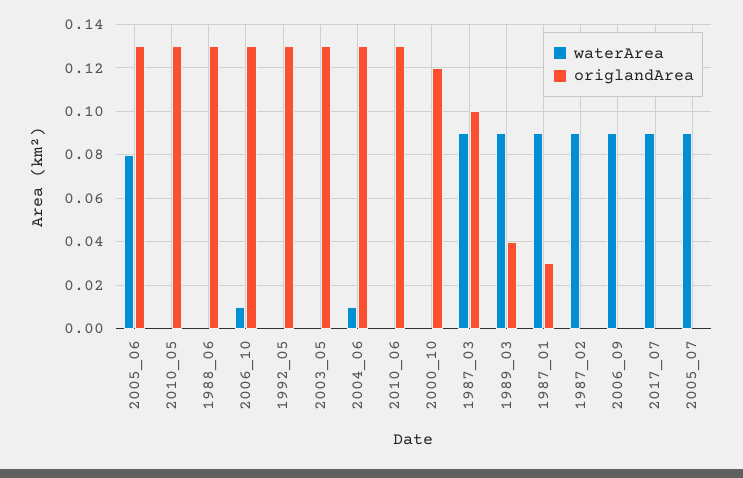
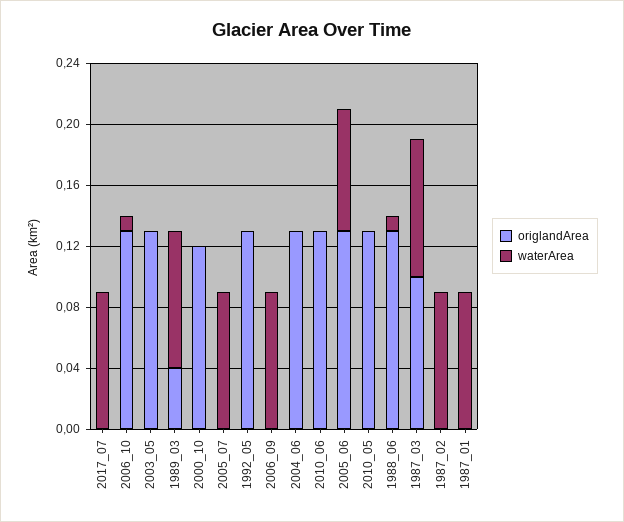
  {
    "waterArea": {
      "2005_06": 0.08,
      "2010_05": 0,
-     "1988_06": 0,
+     "1988_06": 0.01,
      "2006_10": 0.01,
      "1992_05": 0,
      "2003_05": 0,
-     "2004_06": 0.01,
+     "2004_06": 0,
      "2010_06": 0,
      "2000_10": 0,
      "1987_03": 0.09,
      "1989_03": 0.09,
      "1987_01": 0.09,
      "1987_02": 0.09,
      "2006_09": 0.09,
      "2017_07": 0.09,
      "2005_07": 0.09
    },
    "origlandArea": {
      "2005_06": 0.13,
      "2010_05": 0.13,
      "1988_06": 0.13,
      "2006_10": 0.13,
      "1992_05": 0.13,
      "2003_05": 0.13,
      "2004_06": 0.13,
      "2010_06": 0.13,
      "2000_10": 0.12,
      "1987_03": 0.1,
      "1989_03": 0.04,
-     "1987_01": 0.03,
+     "1987_01": 0,
      "1987_02": 0,
      "2006_09": 0,
      "2017_07": 0,
      "2005_07": 0
    }
  }

